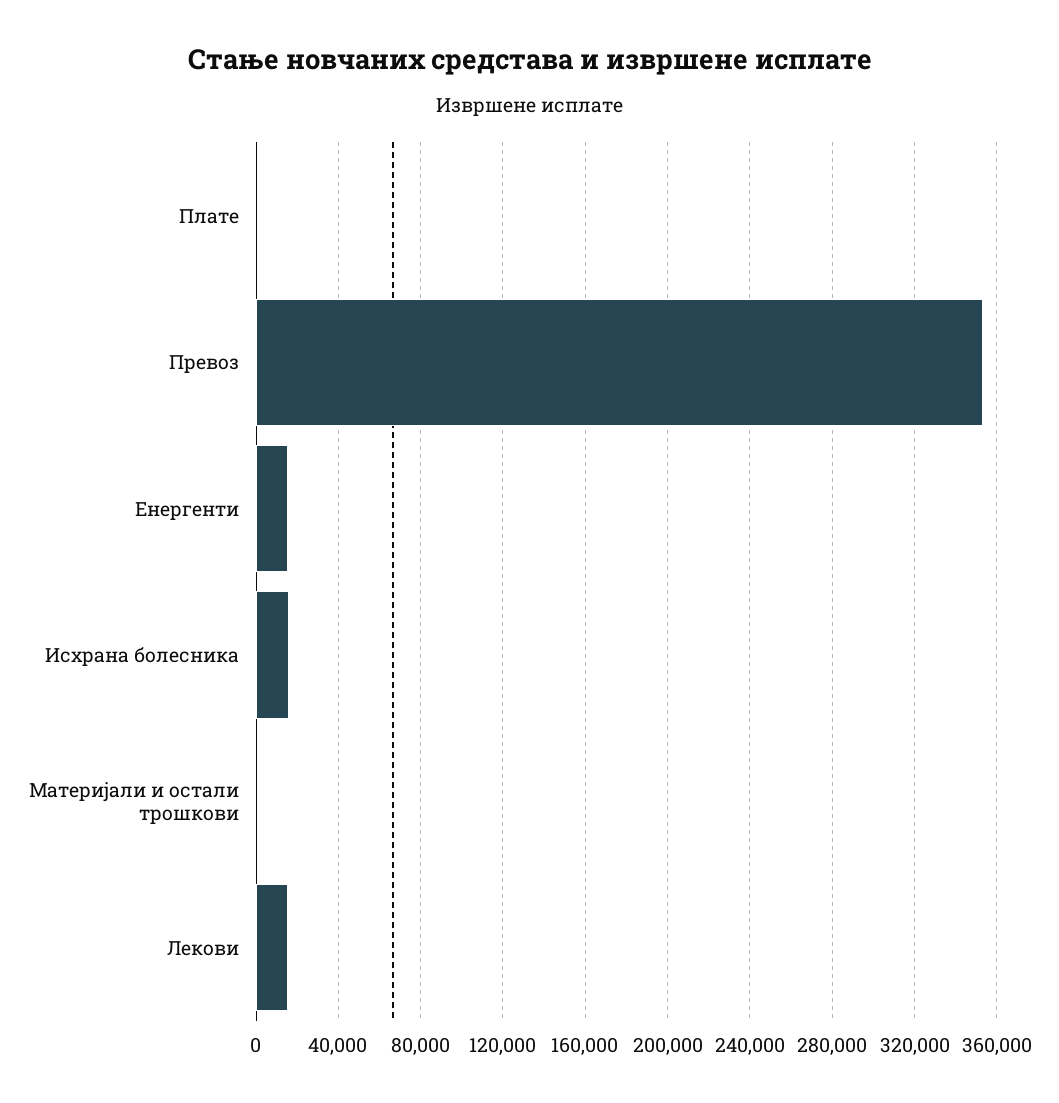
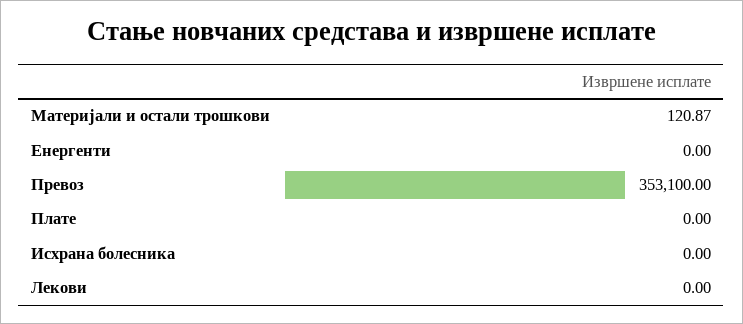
  {
    "Плате": 0,
    "Превоз": 353100,
-   "Енергенти": 15000,
+   "Енергенти": 0,
-   "Исхрана болесника": 15000,
+   "Исхрана болесника": 0,
    "Материјали и остали трошкови": 120.87,
-   "Лекови": 15000
+   "Лекови": 0
  }

